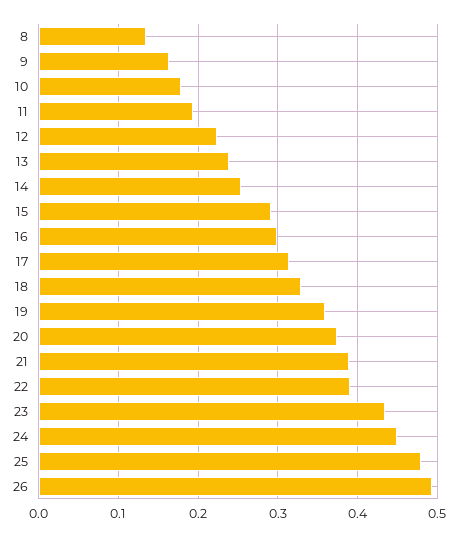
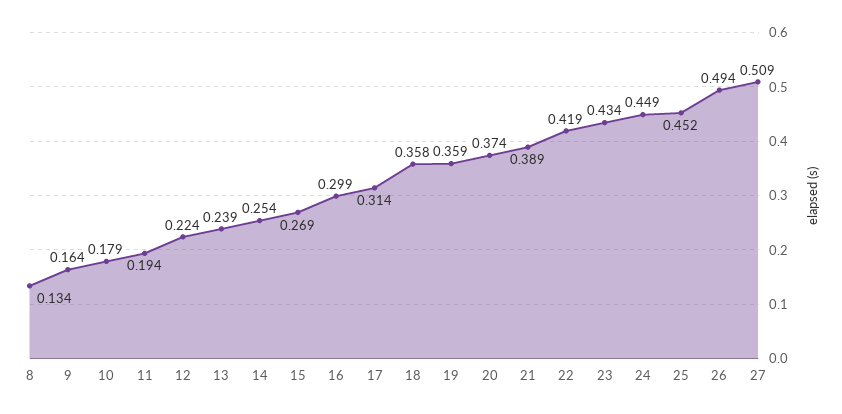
  {
    "8": 0.134,
    "9": 0.164,
    "10": 0.179,
    "11": 0.194,
    "12": 0.224,
    "13": 0.239,
    "14": 0.254,
-   "15": 0.29,
+   "15": 0.269,
    "16": 0.299,
    "17": 0.314,
-   "18": 0.33,
+   "18": 0.358,
    "19": 0.359,
    "20": 0.374,
    "21": 0.389,
-   "22": 0.39,
+   "22": 0.419,
    "23": 0.434,
    "24": 0.449,
-   "25": 0.48,
+   "25": 0.452,
-   "26": 0.494
+   "26": 0.494,
+   "27": 0.509
  }

